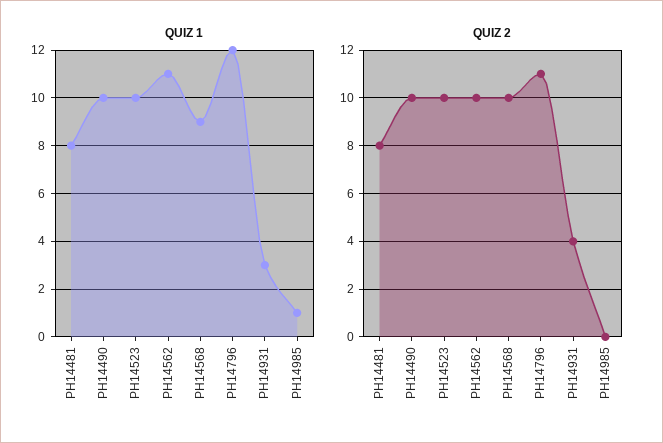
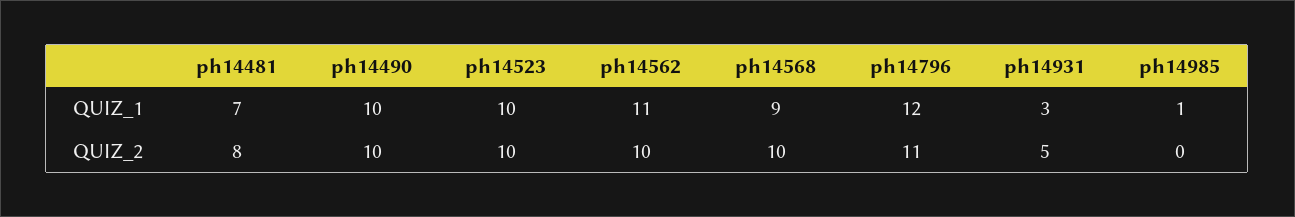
  {
    "QUIZ 1": {
-     "PH14481": 8,
+     "PH14481": 7,
      "PH14490": 10,
      "PH14523": 10,
      "PH14562": 11,
      "PH14568": 9,
      "PH14796": 12,
      "PH14931": 3,
      "PH14985": 1
    },
    "QUIZ 2": {
      "PH14481": 8,
      "PH14490": 10,
      "PH14523": 10,
      "PH14562": 10,
      "PH14568": 10,
      "PH14796": 11,
-     "PH14931": 4,
+     "PH14931": 5,
      "PH14985": 0
    }
  }

